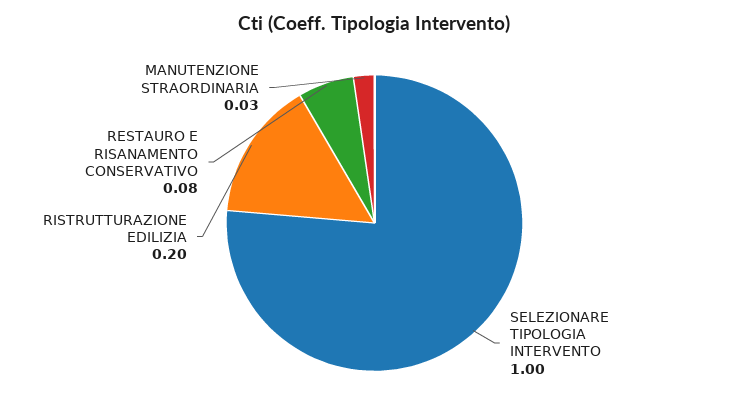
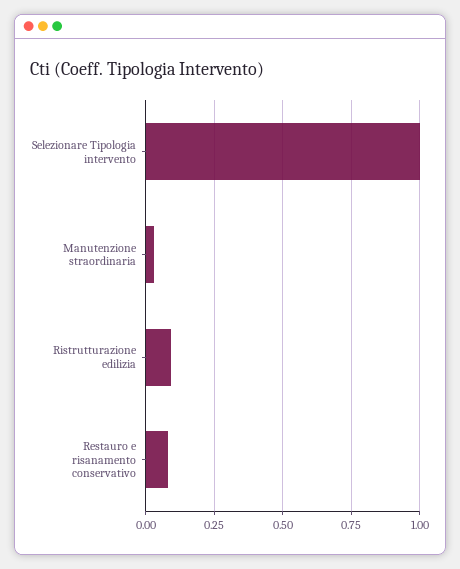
  {
    "SELEZIONARE TIPOLOGIA INTERVENTO": 1,
-   "RISTRUTTURAZIONE EDILIZIA": 0.2,
+   "RISTRUTTURAZIONE EDILIZIA": 0.1,
    "RESTAURO E RISANAMENTO CONSERVATIVO": 0.08,
    "MANUTENZIONE STRAORDINARIA": 0.03
  }

